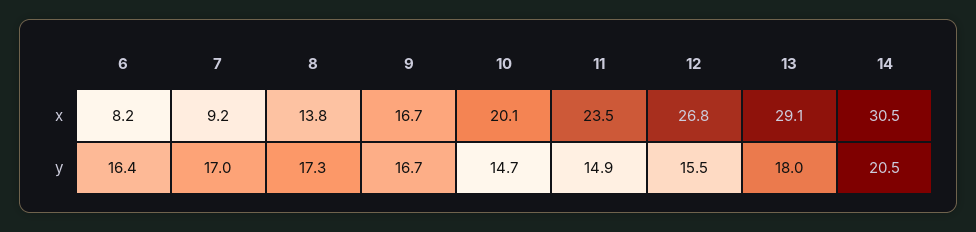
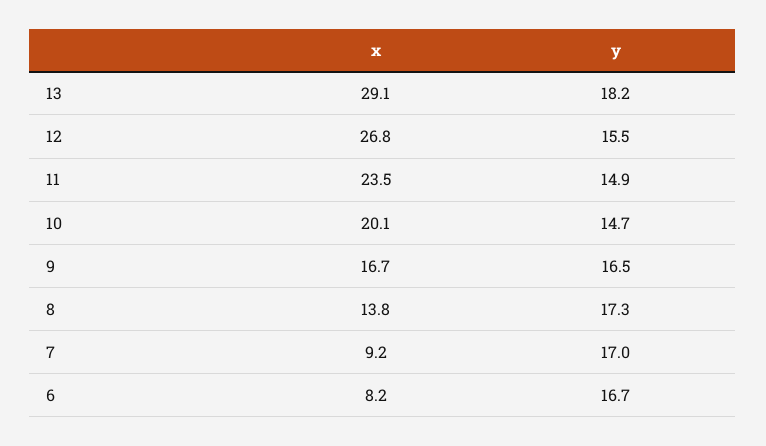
  {
    "6": {
      "x": 8.2,
-     "y": 16.4
+     "y": 16.7
    },
    "7": {
      "x": 9.2,
      "y": 17
    },
    "8": {
      "x": 13.8,
      "y": 17.3
    },
    "9": {
      "x": 16.7,
-     "y": 16.7
+     "y": 16.5
    },
    "10": {
      "x": 20.1,
      "y": 14.7
    },
    "11": {
      "x": 23.5,
      "y": 14.9
    },
    "12": {
      "x": 26.8,
      "y": 15.5
    },
    "13": {
      "x": 29.1,
-     "y": 18
+     "y": 18.2
-   },
+   }
-   "14": {
-     "x": 30.5,
-     "y": 20.5
-   }
  }

